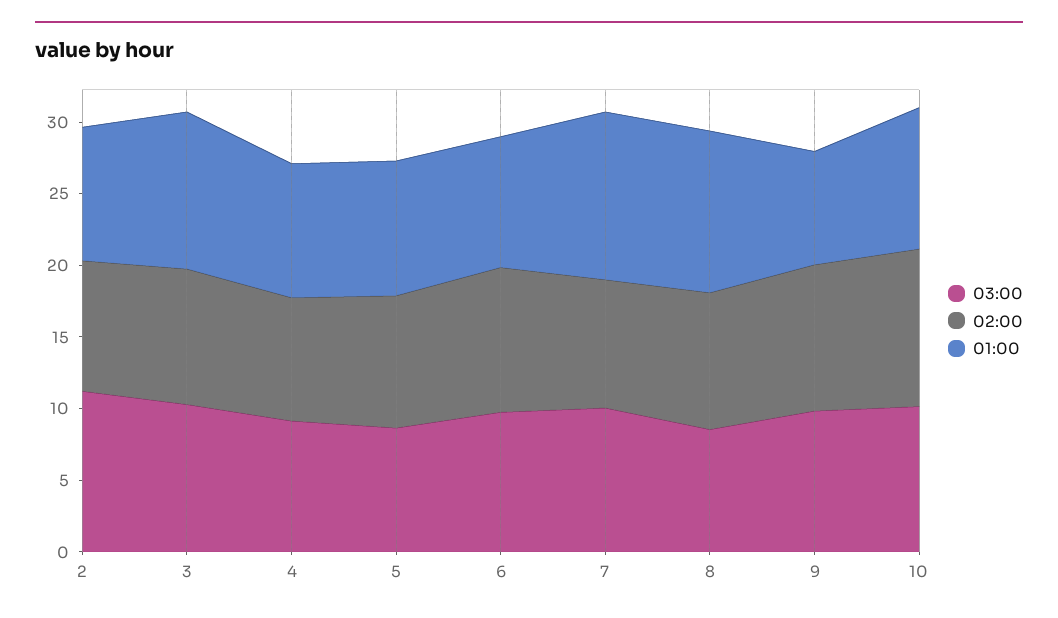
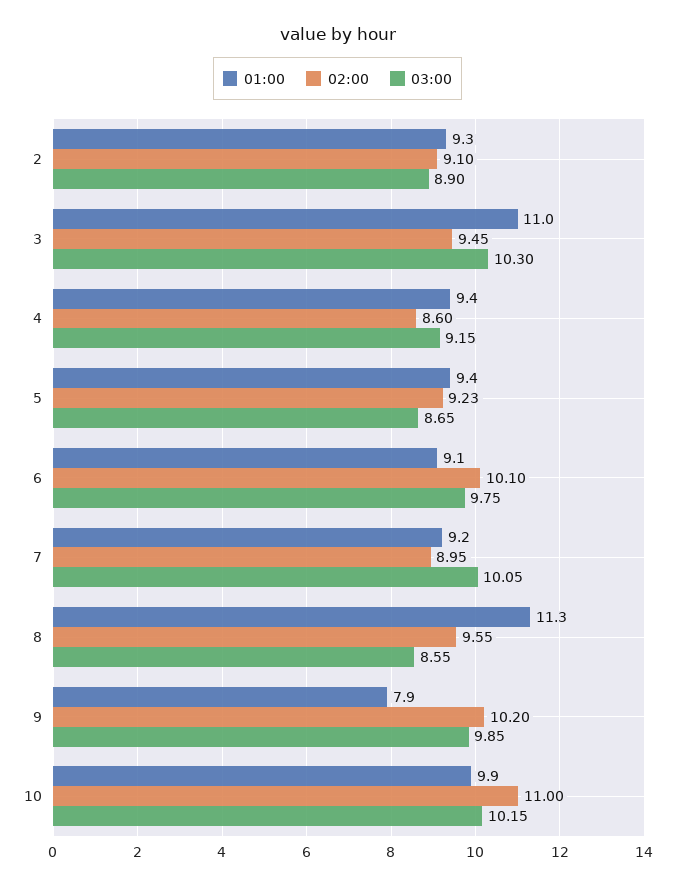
  {
    "03:00": {
-     "2": 11,
+     "2": 8.9,
      "3": 10.3,
      "4": 9.15,
      "5": 8.65,
      "6": 9.75,
      "7": 10.05,
      "8": 8.55,
      "9": 9.85,
      "10": 10.15
    },
    "02:00": {
      "2": 9.1,
      "3": 9.45,
      "4": 8.6,
      "5": 9.23,
      "6": 10.1,
      "7": 8.95,
      "8": 9.55,
      "9": 10.2,
      "10": 11
    },
    "01:00": {
      "2": 9.3,
      "3": 11,
      "4": 9.4,
      "5": 9.4,
      "6": 9.1,
-     "7": 12,
+     "7": 9.2,
      "8": 11.3,
      "9": 7.9,
      "10": 9.9
    }
  }

